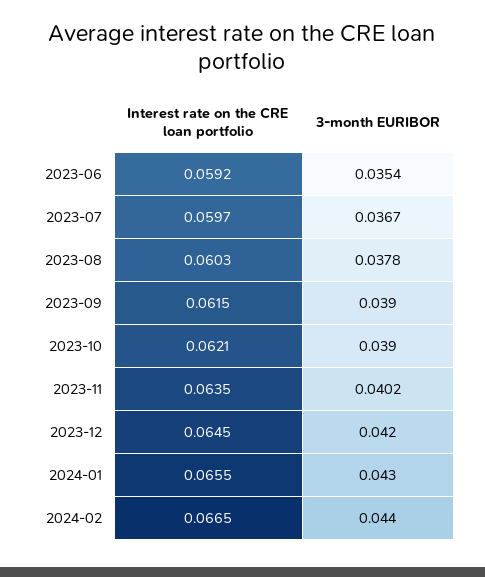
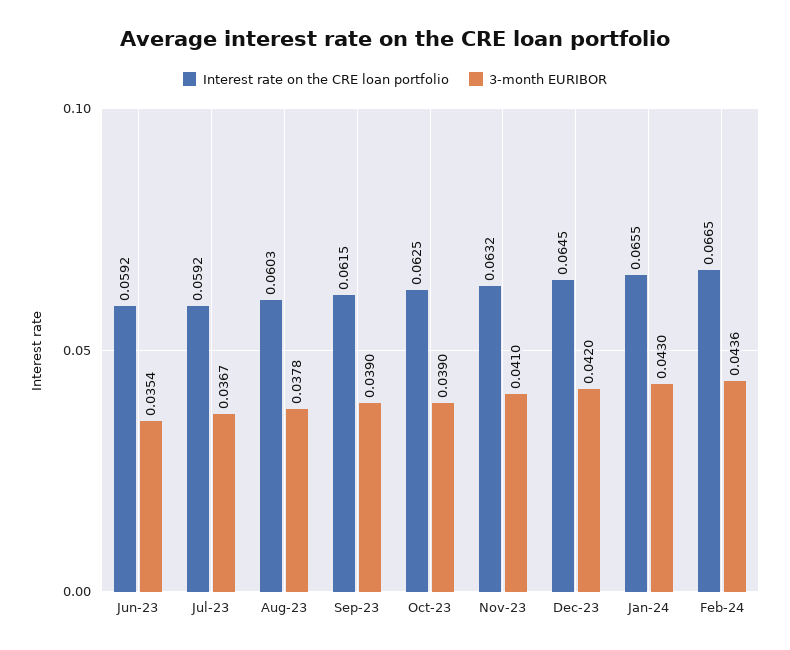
  {
    "Interest rate on the CRE loan portfolio": {
      "2023-06": 0.0592,
-     "2023-07": 0.0597,
+     "2023-07": 0.0592,
      "2023-08": 0.0603,
      "2023-09": 0.0615,
-     "2023-10": 0.0621,
+     "2023-10": 0.0625,
-     "2023-11": 0.0635,
+     "2023-11": 0.0632,
      "2023-12": 0.0645,
      "2024-01": 0.0655,
      "2024-02": 0.0665
    },
    "3-month EURIBOR": {
      "2023-06": 0.0354,
      "2023-07": 0.0367,
      "2023-08": 0.0378,
      "2023-09": 0.039,
      "2023-10": 0.039,
-     "2023-11": 0.0402,
+     "2023-11": 0.041,
      "2023-12": 0.042,
      "2024-01": 0.043,
-     "2024-02": 0.044
+     "2024-02": 0.0436
    }
  }

